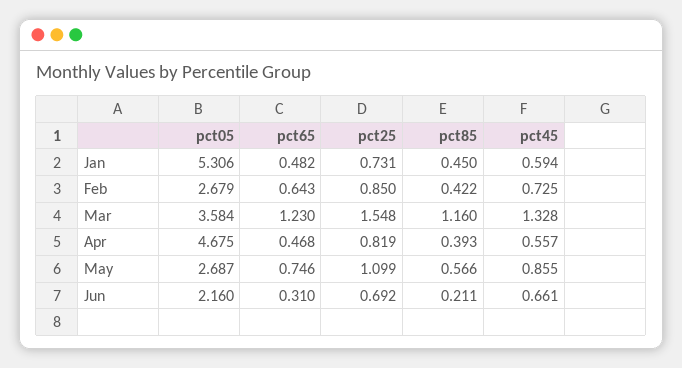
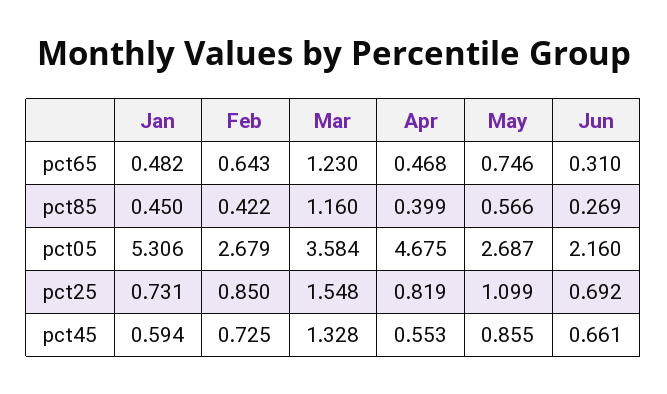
  {
    "pct05": {
      "Jan": 5.306,
      "Feb": 2.679,
      "Mar": 3.584,
      "Apr": 4.675,
      "May": 2.687,
      "Jun": 2.16
    },
    "pct65": {
      "Jan": 0.482,
      "Feb": 0.643,
      "Mar": 1.23,
      "Apr": 0.468,
      "May": 0.746,
      "Jun": 0.31
    },
    "pct25": {
      "Jan": 0.731,
      "Feb": 0.85,
      "Mar": 1.548,
      "Apr": 0.819,
      "May": 1.099,
      "Jun": 0.692
    },
    "pct85": {
      "Jan": 0.45,
      "Feb": 0.422,
      "Mar": 1.16,
-     "Apr": 0.393,
+     "Apr": 0.399,
      "May": 0.566,
-     "Jun": 0.211
+     "Jun": 0.269
    },
    "pct45": {
      "Jan": 0.594,
      "Feb": 0.725,
      "Mar": 1.328,
-     "Apr": 0.557,
+     "Apr": 0.553,
      "May": 0.855,
      "Jun": 0.661
    }
  }

